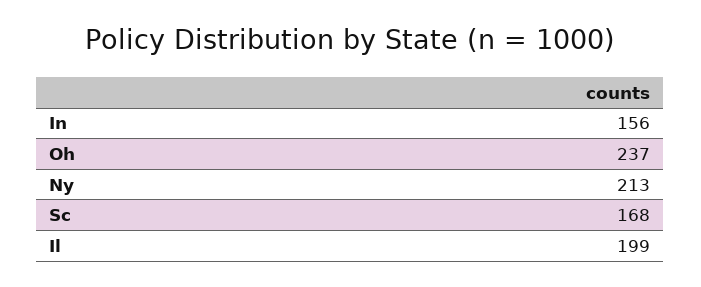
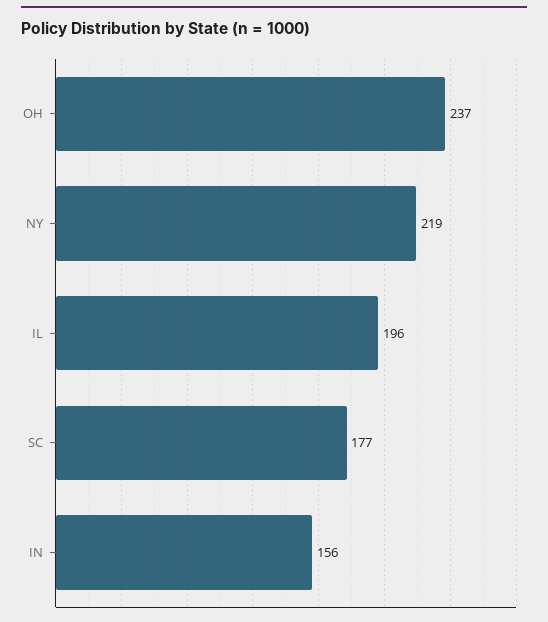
  {
    "In": 156,
    "Oh": 237,
-   "Ny": 213,
+   "Ny": 219,
-   "Sc": 168,
+   "Sc": 177,
-   "Il": 199
+   "Il": 196
  }

